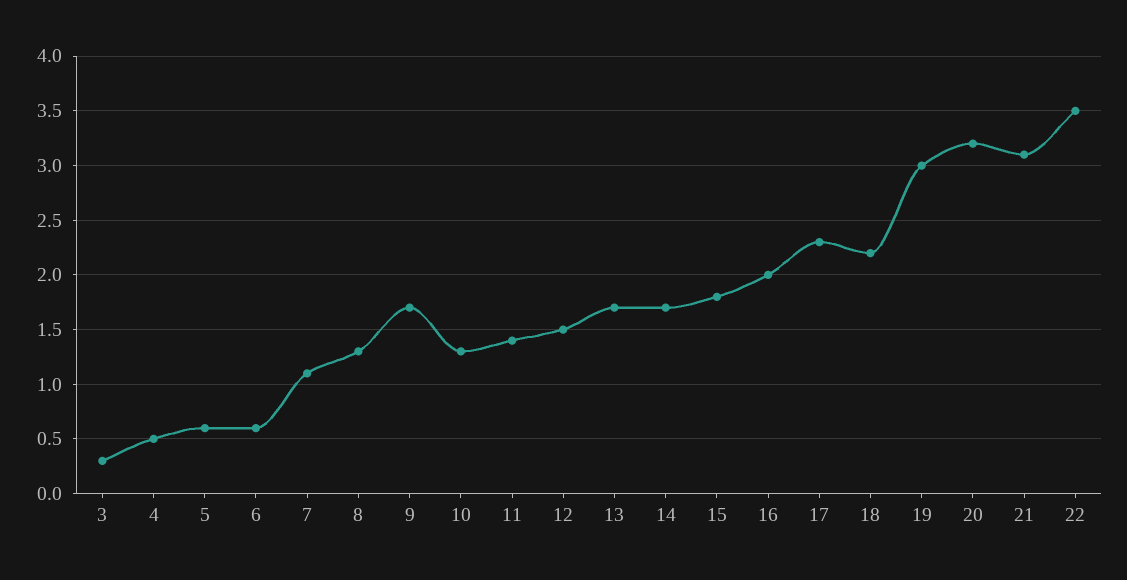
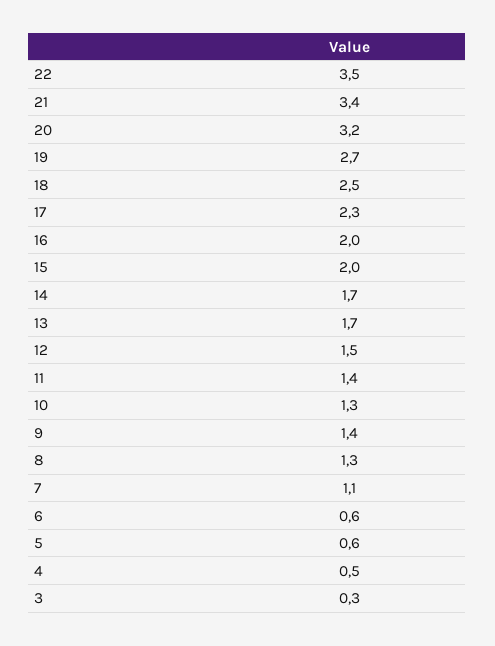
  {
    "3": 0.3,
    "4": 0.5,
    "5": 0.6,
    "6": 0.6,
    "7": 1.1,
    "8": 1.3,
-   "9": 1.7,
+   "9": 1.4,
    "10": 1.3,
    "11": 1.4,
    "12": 1.5,
    "13": 1.7,
    "14": 1.7,
-   "15": 1.8,
+   "15": 2,
    "16": 2,
    "17": 2.3,
-   "18": 2.2,
+   "18": 2.5,
-   "19": 3,
+   "19": 2.7,
    "20": 3.2,
-   "21": 3.1,
+   "21": 3.4,
    "22": 3.5
  }

